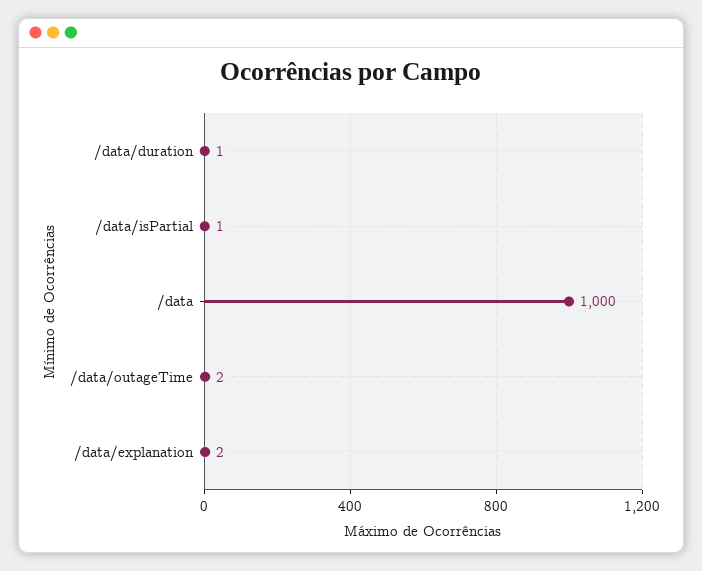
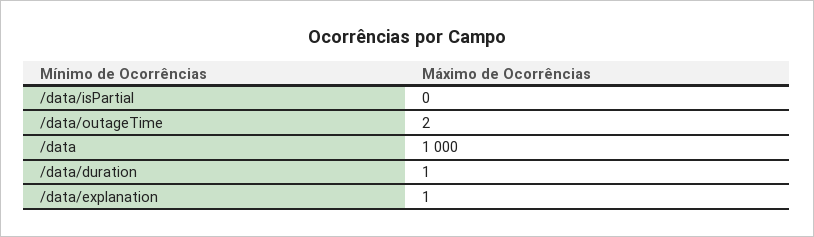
  {
    "/data/duration": 1,
-   "/data/isPartial": 1,
+   "/data/isPartial": 0,
    "/data": 1000,
    "/data/outageTime": 2,
-   "/data/explanation": 2
+   "/data/explanation": 1
  }

